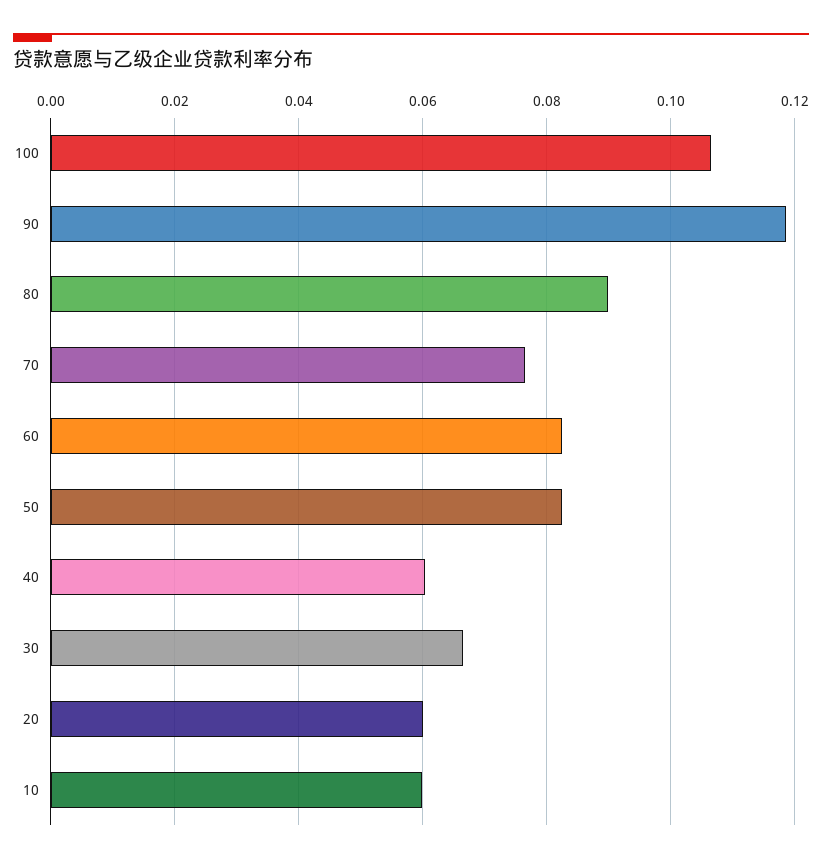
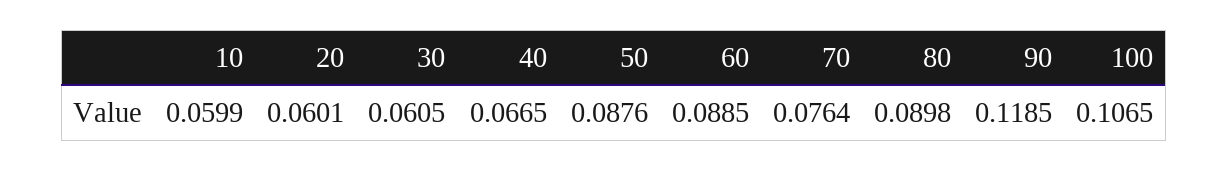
  {
    "100": 0.1065,
    "90": 0.1185,
    "80": 0.0898,
    "70": 0.0764,
-   "60": 0.082,
+   "60": 0.0885,
-   "50": 0.082,
+   "50": 0.0876,
-   "40": 0.06,
+   "40": 0.0665,
-   "30": 0.066,
+   "30": 0.0605,
    "20": 0.0601,
    "10": 0.0599
  }

